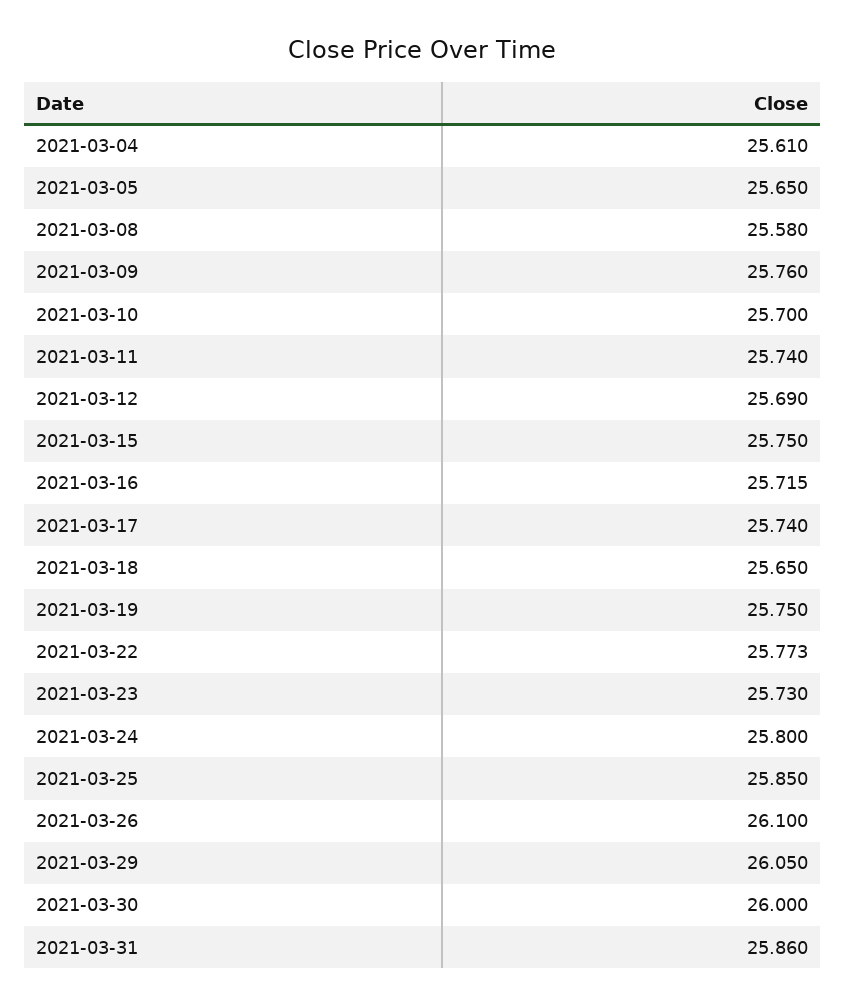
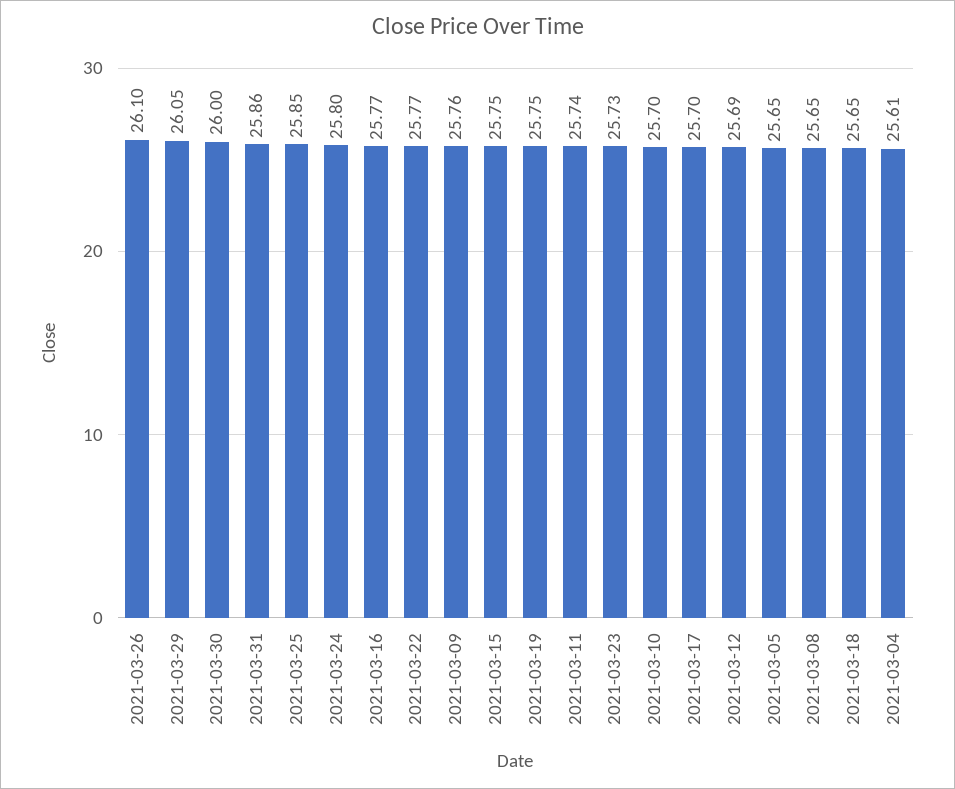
  {
    "2021-03-04": 25.61,
    "2021-03-05": 25.65,
-   "2021-03-08": 25.58,
+   "2021-03-08": 25.65,
    "2021-03-09": 25.76,
    "2021-03-10": 25.7,
    "2021-03-11": 25.74,
    "2021-03-12": 25.69,
    "2021-03-15": 25.75,
-   "2021-03-16": 25.715,
+   "2021-03-16": 25.77,
-   "2021-03-17": 25.74,
+   "2021-03-17": 25.7,
    "2021-03-18": 25.65,
    "2021-03-19": 25.75,
    "2021-03-22": 25.773,
    "2021-03-23": 25.73,
    "2021-03-24": 25.8,
    "2021-03-25": 25.85,
    "2021-03-26": 26.1,
    "2021-03-29": 26.05,
    "2021-03-30": 26,
    "2021-03-31": 25.86
  }

